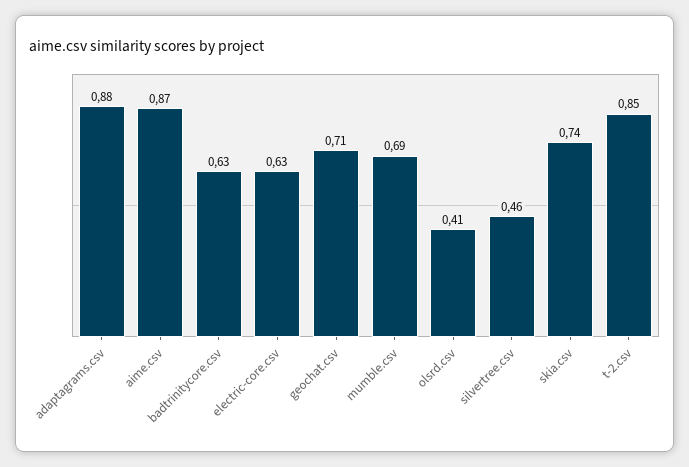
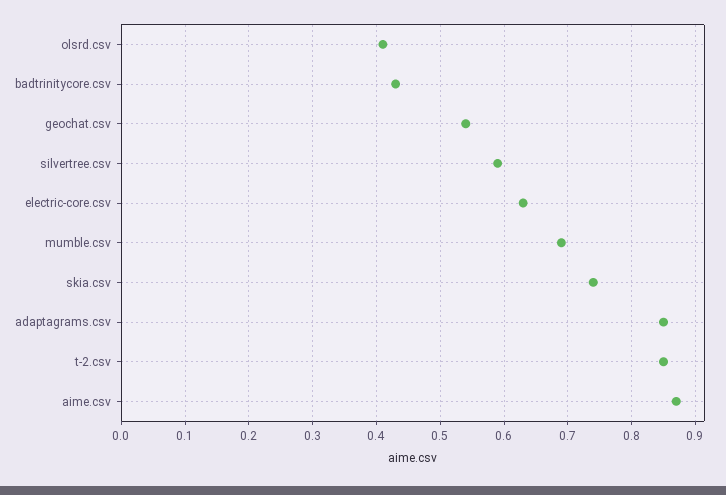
  {
-   "adaptagrams.csv": 0.88,
+   "adaptagrams.csv": 0.85,
    "aime.csv": 0.87,
-   "badtrinitycore.csv": 0.63,
+   "badtrinitycore.csv": 0.43,
    "electric-core.csv": 0.63,
-   "geochat.csv": 0.71,
+   "geochat.csv": 0.54,
    "mumble.csv": 0.69,
    "olsrd.csv": 0.41,
-   "silvertree.csv": 0.46,
+   "silvertree.csv": 0.59,
    "skia.csv": 0.74,
    "t-2.csv": 0.85
  }

